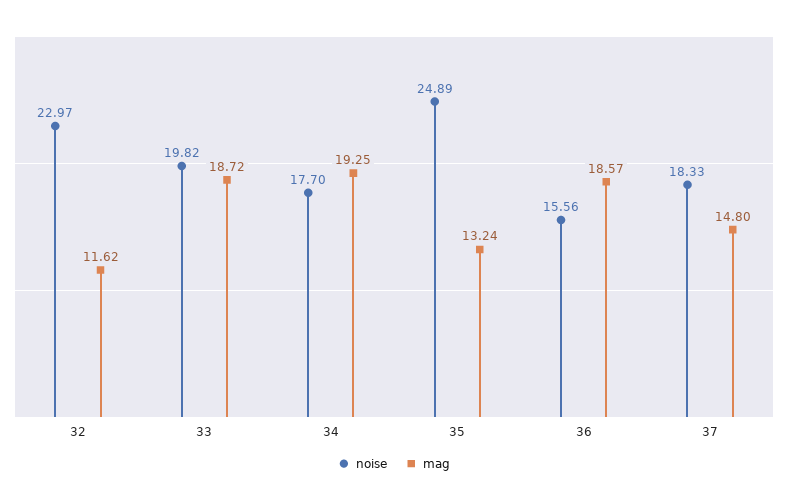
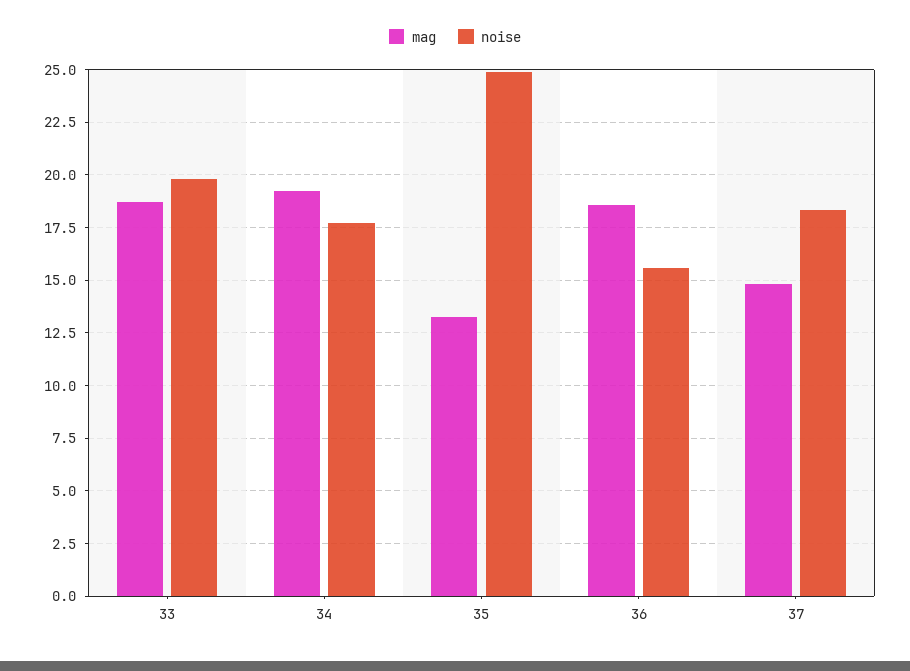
  {
    "noise": {
-     "32": 22.97,
      "33": 19.82,
      "34": 17.7,
      "35": 24.89,
      "36": 15.56,
      "37": 18.33
    },
    "mag": {
-     "32": 11.62,
      "33": 18.72,
      "34": 19.25,
      "35": 13.24,
      "36": 18.57,
      "37": 14.8
    }
  }

